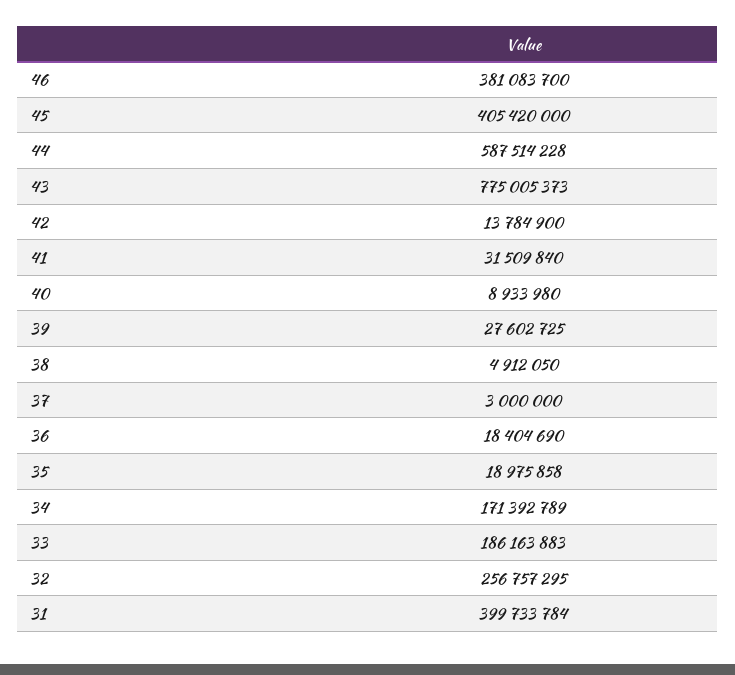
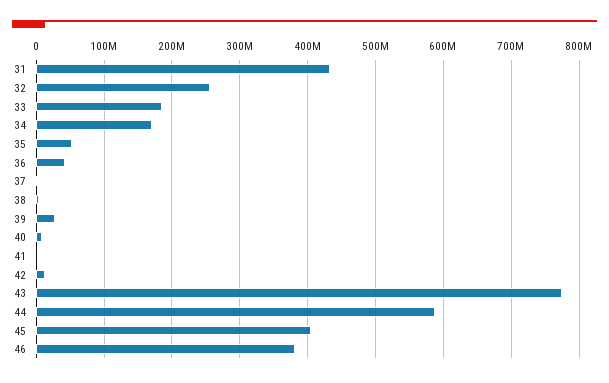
  {
    "46": 381083700,
    "45": 405420000,
    "44": 587514228,
    "43": 775005373,
    "42": 13784900,
-   "41": 31509840,
+   "41": 0,
    "40": 8933980,
    "39": 27602725,
    "38": 4912050,
    "37": 3000000,
-   "36": 18404690,
+   "36": 40000000,
-   "35": 18975858,
+   "35": 50000000,
    "34": 171392789,
    "33": 186163883,
    "32": 256757295,
-   "31": 399733784
+   "31": 430000000
  }

